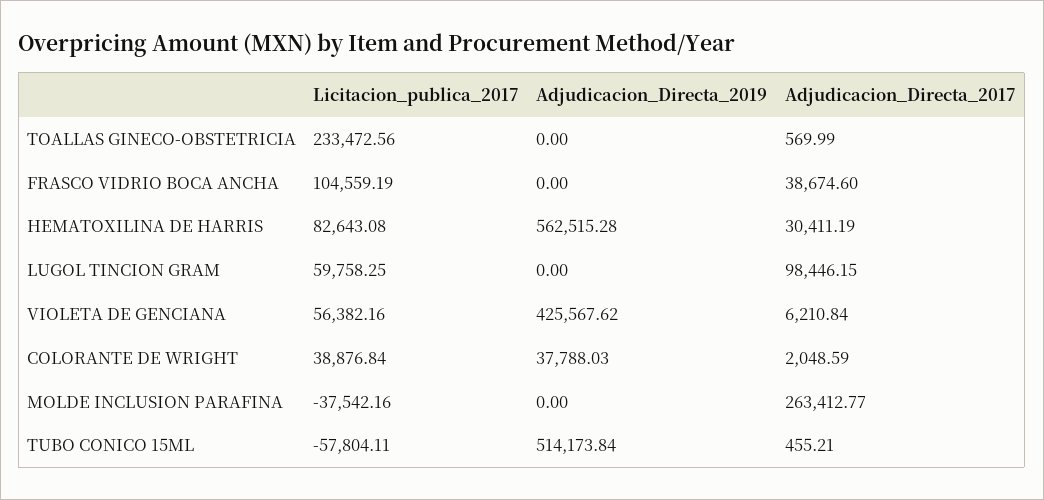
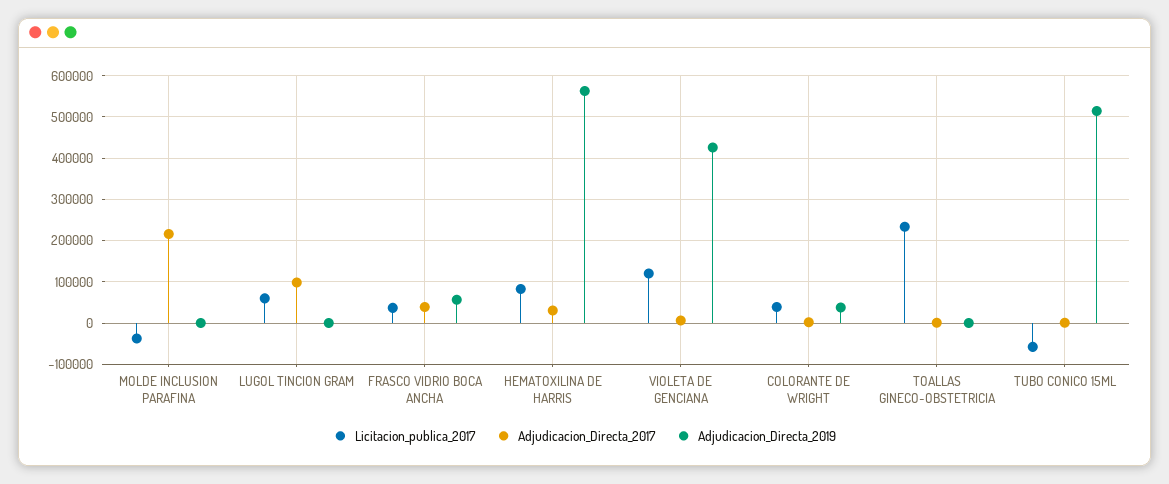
  {
    "Licitacion_publica_2017": {
      "TOALLAS GINECO-OBSTETRICIA": 233472.56,
-     "FRASCO VIDRIO BOCA ANCHA": 104559.19,
+     "FRASCO VIDRIO BOCA ANCHA": 40000,
      "HEMATOXILINA DE HARRIS": 82643.08,
      "LUGOL TINCION GRAM": 59758.25,
-     "VIOLETA DE GENCIANA": 56382.16,
+     "VIOLETA DE GENCIANA": 120000,
      "COLORANTE DE WRIGHT": 38876.84,
      "MOLDE INCLUSION PARAFINA": -37542.16,
      "TUBO CONICO 15ML": -57804.11
    },
    "Adjudicacion_Directa_2019": {
      "TOALLAS GINECO-OBSTETRICIA": 0,
-     "FRASCO VIDRIO BOCA ANCHA": 0,
+     "FRASCO VIDRIO BOCA ANCHA": 60000,
      "HEMATOXILINA DE HARRIS": 562515.28,
      "LUGOL TINCION GRAM": 0,
      "VIOLETA DE GENCIANA": 425567.62,
      "COLORANTE DE WRIGHT": 37788.03,
      "MOLDE INCLUSION PARAFINA": 0,
      "TUBO CONICO 15ML": 514173.84
    },
    "Adjudicacion_Directa_2017": {
      "TOALLAS GINECO-OBSTETRICIA": 569.99,
      "FRASCO VIDRIO BOCA ANCHA": 38674.6,
      "HEMATOXILINA DE HARRIS": 30411.19,
      "LUGOL TINCION GRAM": 98446.15,
      "VIOLETA DE GENCIANA": 6210.84,
      "COLORANTE DE WRIGHT": 2048.59,
-     "MOLDE INCLUSION PARAFINA": 263412.77,
+     "MOLDE INCLUSION PARAFINA": 220000,
      "TUBO CONICO 15ML": 455.21
    }
  }

